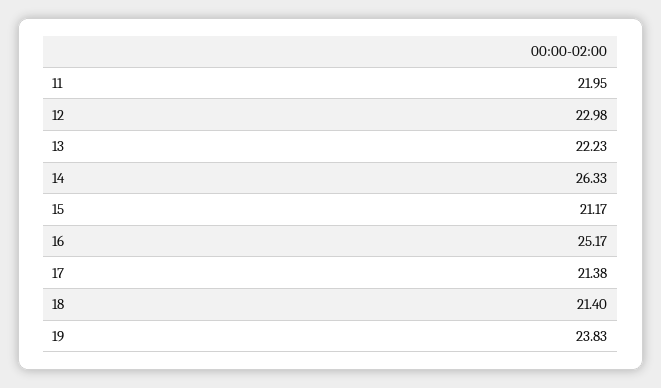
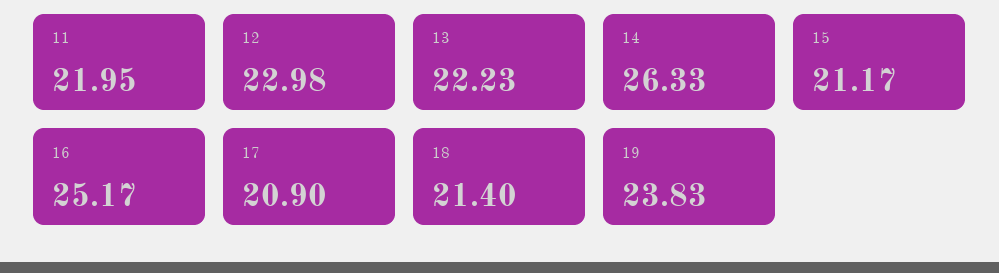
  {
    "11": 21.95,
    "12": 22.98,
    "13": 22.23,
    "14": 26.33,
    "15": 21.17,
    "16": 25.17,
-   "17": 21.38,
+   "17": 20.9,
    "18": 21.4,
    "19": 23.83
  }

